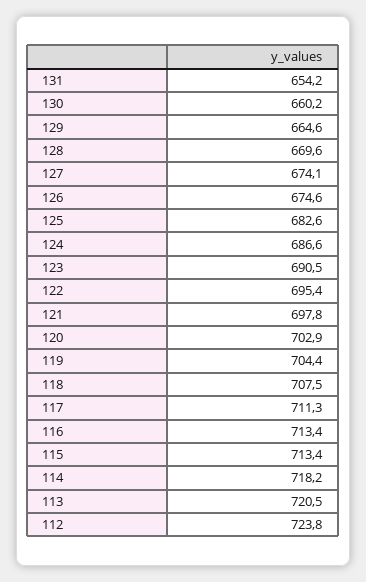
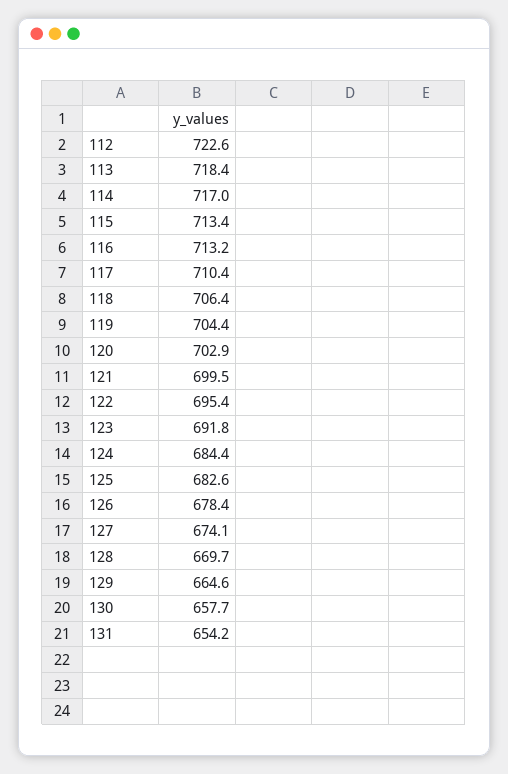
  {
    "131": 654.2,
-   "130": 660.2,
+   "130": 657.7,
    "129": 664.6,
-   "128": 669.6,
+   "128": 669.7,
    "127": 674.1,
-   "126": 674.6,
+   "126": 678.4,
    "125": 682.6,
-   "124": 686.6,
+   "124": 684.4,
-   "123": 690.5,
+   "123": 691.8,
    "122": 695.4,
-   "121": 697.8,
+   "121": 699.5,
    "120": 702.9,
    "119": 704.4,
-   "118": 707.5,
+   "118": 706.4,
-   "117": 711.3,
+   "117": 710.4,
-   "116": 713.4,
+   "116": 713.2,
    "115": 713.4,
-   "114": 718.2,
+   "114": 717,
-   "113": 720.5,
+   "113": 718.4,
-   "112": 723.8
+   "112": 722.6
  }

